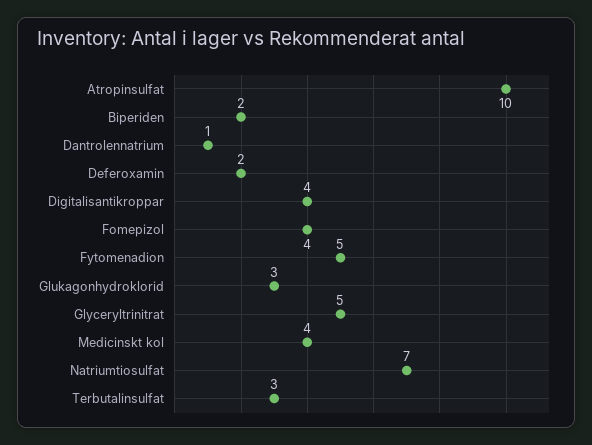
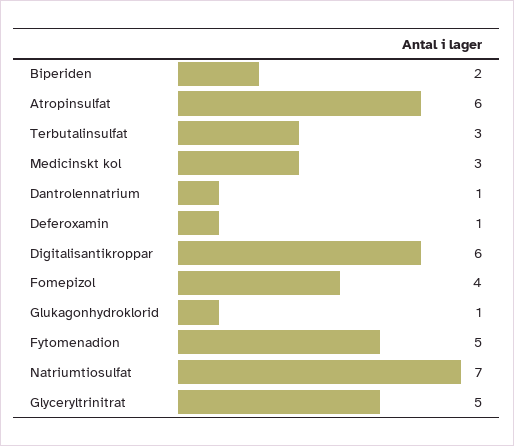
  {
-   "Atropinsulfat": 10,
+   "Atropinsulfat": 6,
    "Biperiden": 2,
    "Dantrolennatrium": 1,
-   "Deferoxamin": 2,
+   "Deferoxamin": 1,
-   "Digitalisantikroppar": 4,
+   "Digitalisantikroppar": 6,
    "Fomepizol": 4,
    "Fytomenadion": 5,
-   "Glukagonhydroklorid": 3,
+   "Glukagonhydroklorid": 1,
    "Glyceryltrinitrat": 5,
-   "Medicinskt kol": 4,
+   "Medicinskt kol": 3,
    "Natriumtiosulfat": 7,
    "Terbutalinsulfat": 3
  }

